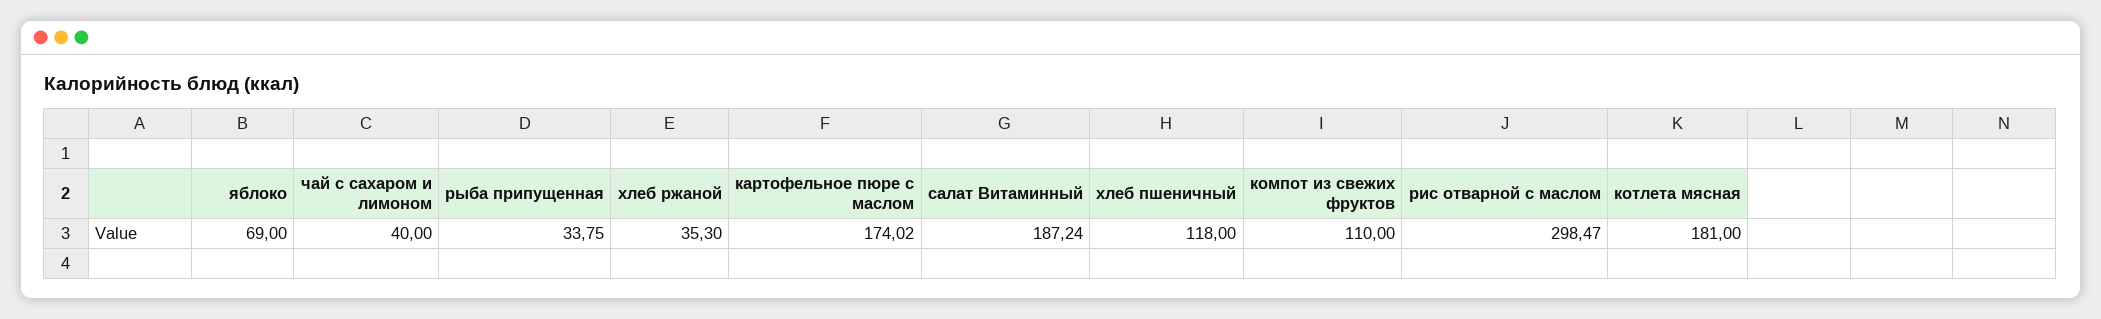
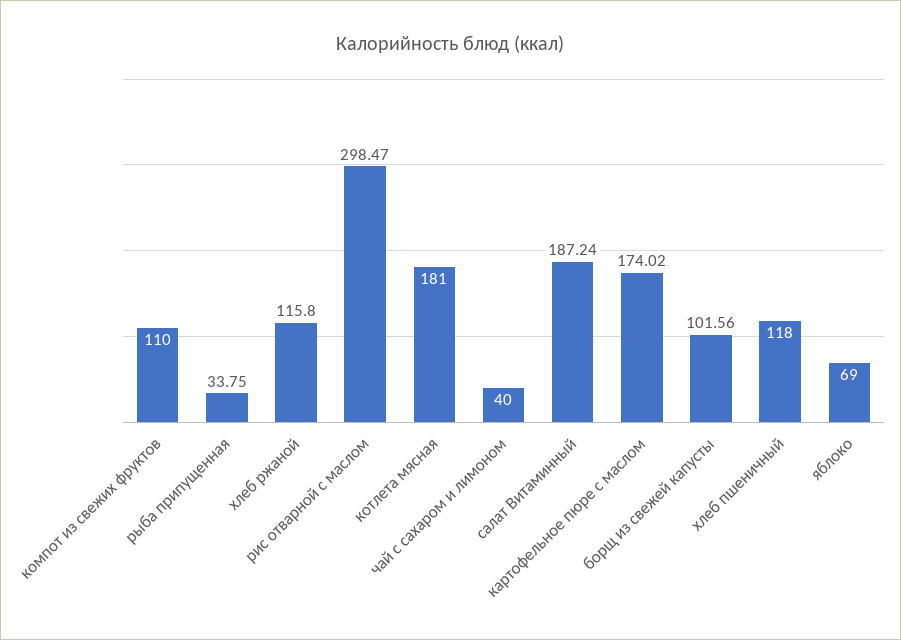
  {
    "яблоко": 69,
    "чай с сахаром и лимоном": 40,
    "рыба припущенная": 33.75,
-   "хлеб ржаной": 35.3,
+   "хлеб ржаной": 115.8,
    "картофельное пюре с маслом": 174.02,
    "салат Витаминный": 187.24,
    "хлеб пшеничный": 118,
    "компот из свежих фруктов": 110,
    "рис отварной с маслом": 298.47,
-   "котлета мясная": 181
+   "котлета мясная": 181,
+   "борщ из свежей капусты": 101.56
  }

